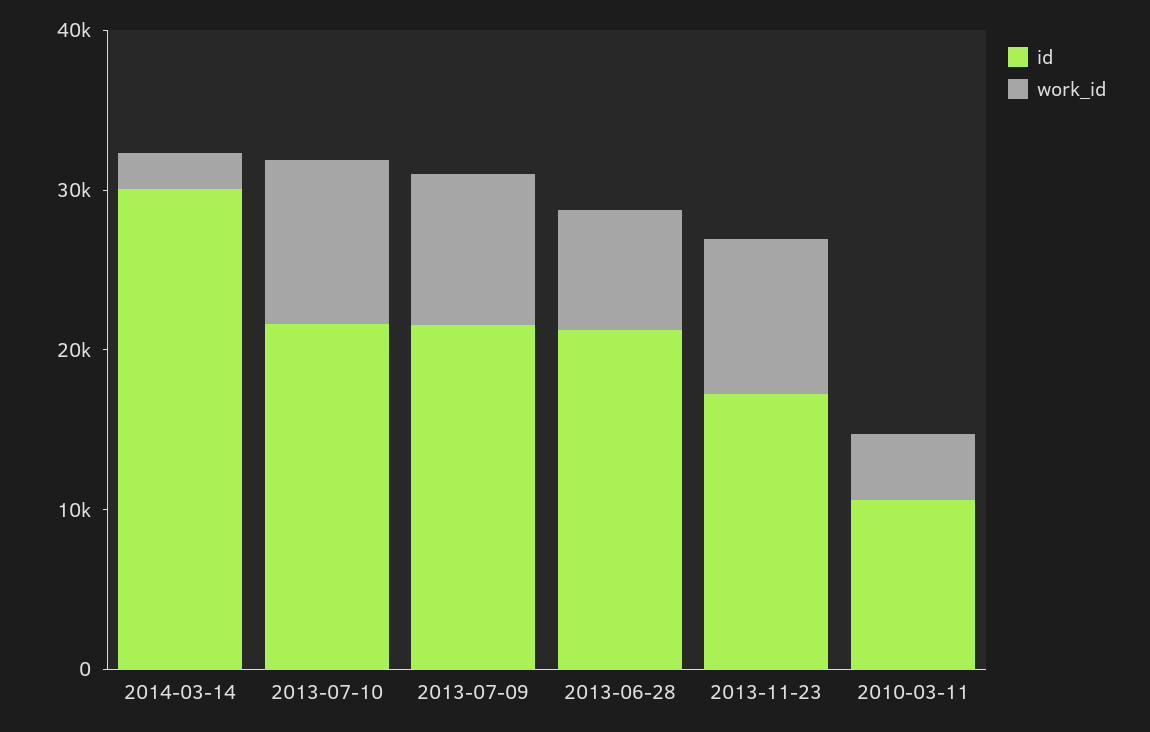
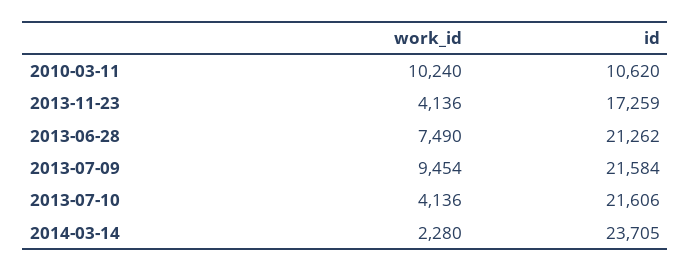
  {
    "id": {
-     "2014-03-14": 30000,
+     "2014-03-14": 23705,
      "2013-07-10": 21606,
      "2013-07-09": 21584,
      "2013-06-28": 21262,
      "2013-11-23": 17259,
      "2010-03-11": 10620
    },
    "work_id": {
      "2014-03-14": 2280,
-     "2013-07-10": 10000,
+     "2013-07-10": 4136,
      "2013-07-09": 9454,
      "2013-06-28": 7490,
-     "2013-11-23": 10000,
+     "2013-11-23": 4136,
-     "2010-03-11": 4000
+     "2010-03-11": 10240
    }
  }

